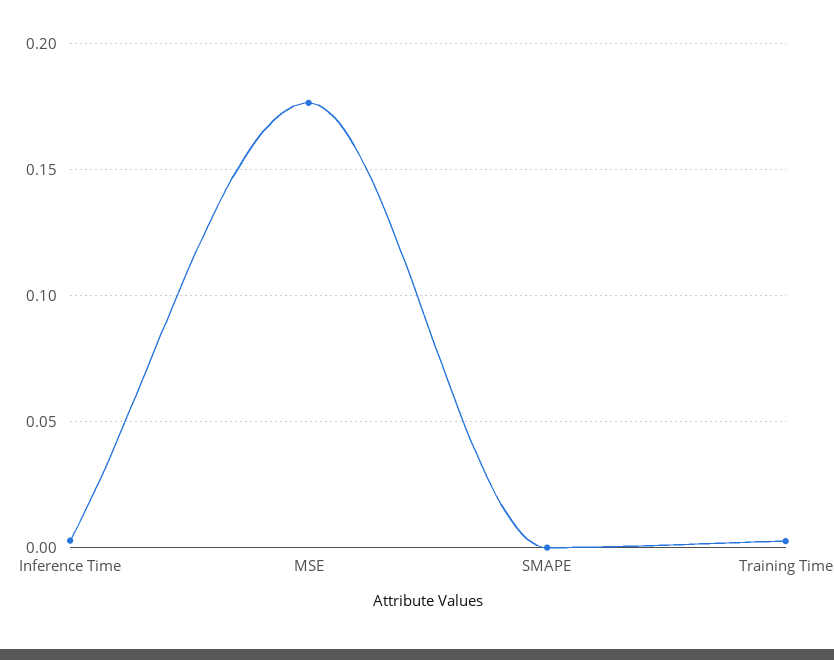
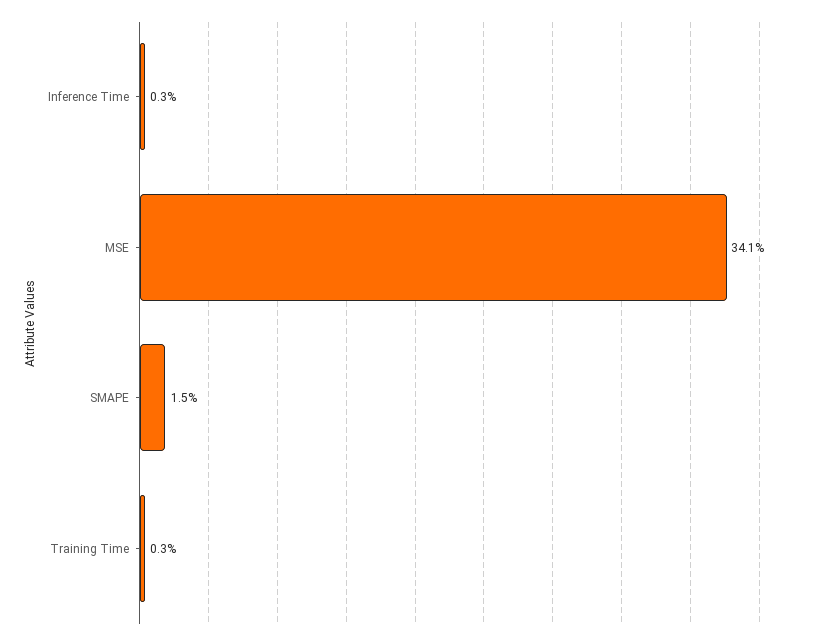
  {
    "Inference Time": 0.003,
-   "MSE": 0.175,
+   "MSE": 0.341,
-   "SMAPE": 0,
+   "SMAPE": 0.015,
    "Training Time": 0.003
  }

